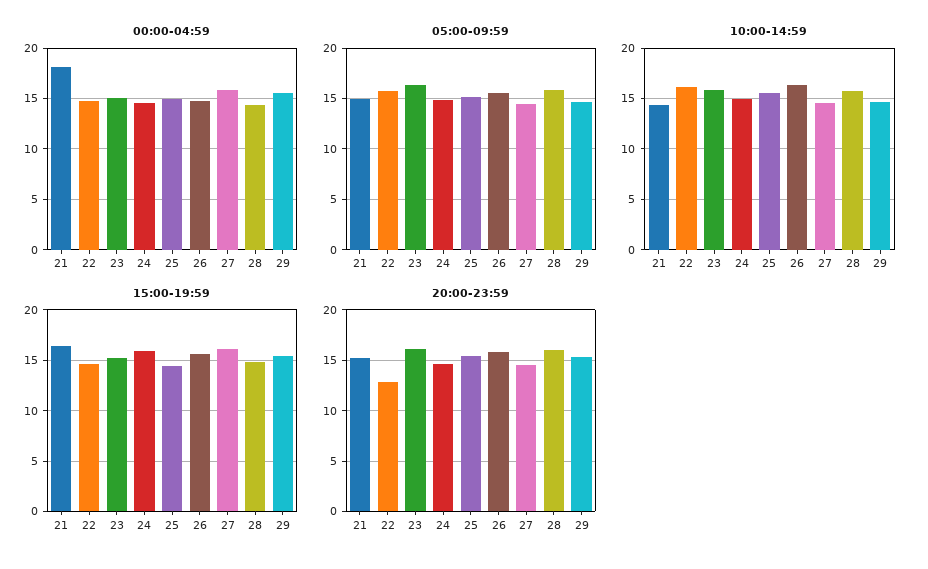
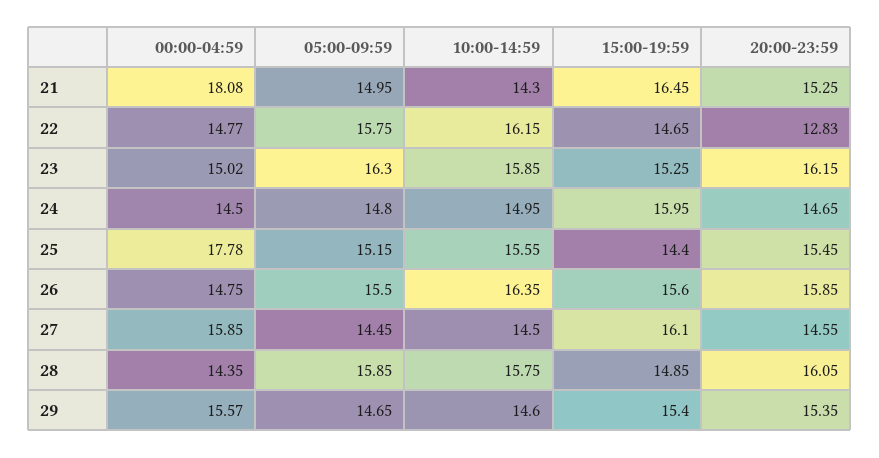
  {
    "00:00-04:59": {
      "21": 18.08,
      "22": 14.77,
      "23": 15.02,
      "24": 14.5,
-     "25": 15,
+     "25": 17.78,
      "26": 14.75,
      "27": 15.85,
      "28": 14.35,
      "29": 15.57
    },
    "05:00-09:59": {
      "21": 14.95,
      "22": 15.75,
      "23": 16.3,
      "24": 14.8,
      "25": 15.15,
      "26": 15.5,
      "27": 14.45,
      "28": 15.85,
      "29": 14.65
    },
    "10:00-14:59": {
      "21": 14.3,
      "22": 16.15,
      "23": 15.85,
      "24": 14.95,
      "25": 15.55,
      "26": 16.35,
      "27": 14.5,
      "28": 15.75,
      "29": 14.6
    },
    "15:00-19:59": {
      "21": 16.45,
      "22": 14.65,
      "23": 15.25,
      "24": 15.95,
      "25": 14.4,
      "26": 15.6,
      "27": 16.1,
      "28": 14.85,
      "29": 15.4
    },
    "20:00-23:59": {
      "21": 15.25,
      "22": 12.83,
      "23": 16.15,
      "24": 14.65,
      "25": 15.45,
      "26": 15.85,
      "27": 14.55,
      "28": 16.05,
      "29": 15.35
    }
  }

